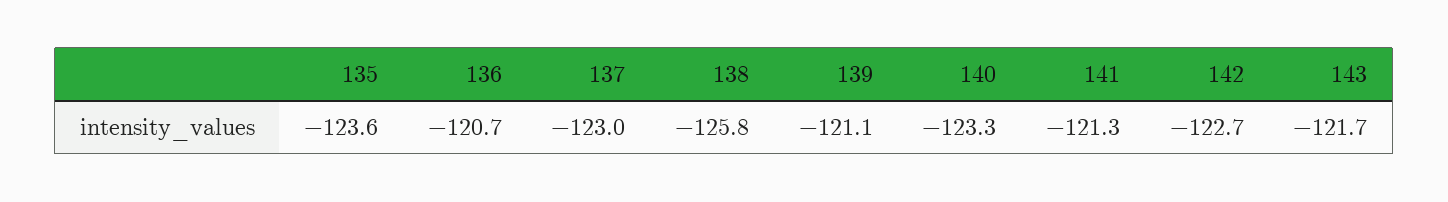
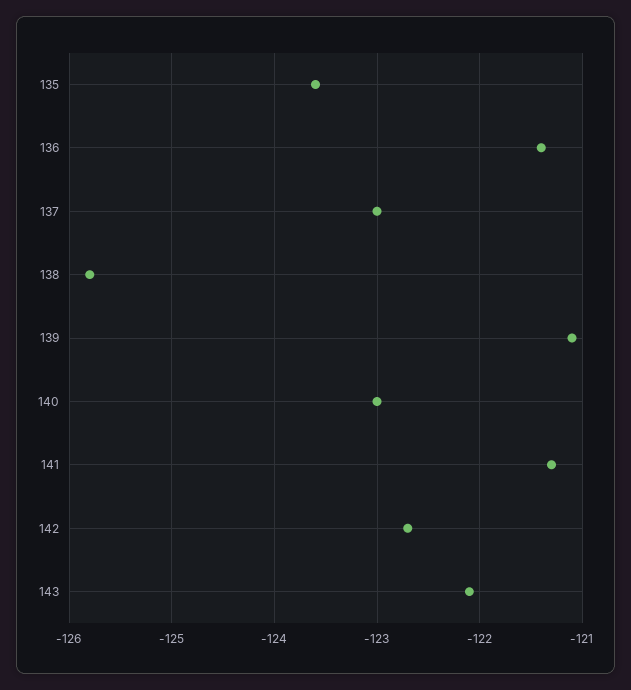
  {
    "135": -123.6,
-   "136": -120.7,
+   "136": -121.4,
    "137": -123,
    "138": -125.8,
    "139": -121.1,
-   "140": -123.3,
+   "140": -123,
    "141": -121.3,
    "142": -122.7,
-   "143": -121.7
+   "143": -122.1
  }

